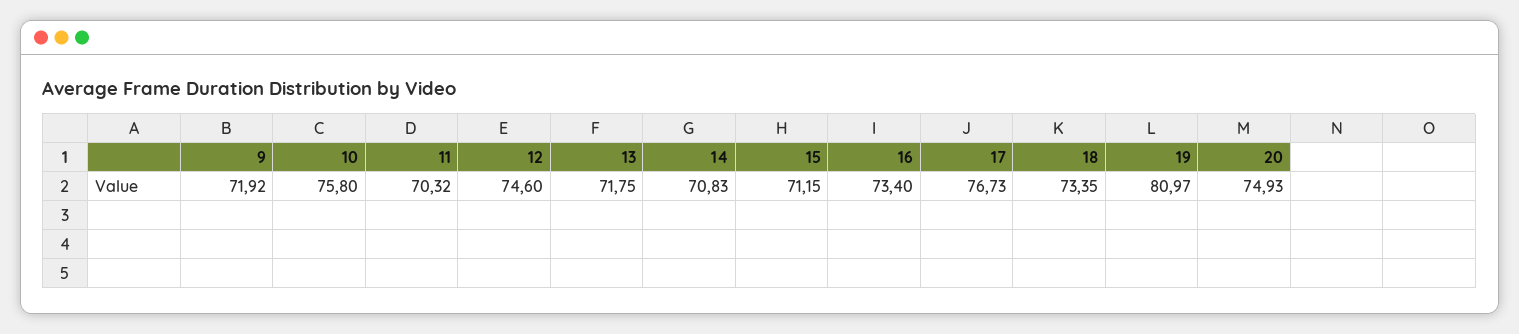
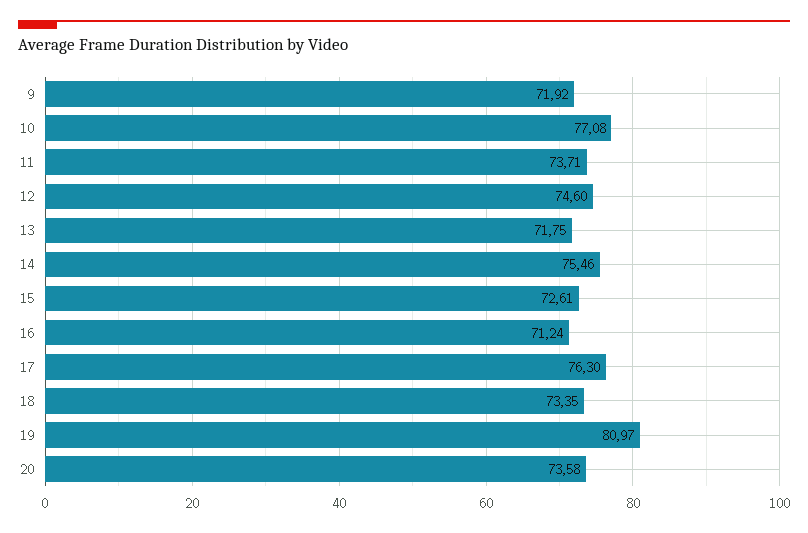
  {
    "9": 71.92,
-   "10": 75.8,
+   "10": 77.08,
-   "11": 70.32,
+   "11": 73.71,
    "12": 74.6,
    "13": 71.75,
-   "14": 70.83,
+   "14": 75.46,
-   "15": 71.15,
+   "15": 72.61,
-   "16": 73.4,
+   "16": 71.24,
-   "17": 76.73,
+   "17": 76.3,
    "18": 73.35,
    "19": 80.97,
-   "20": 74.93
+   "20": 73.58
  }

